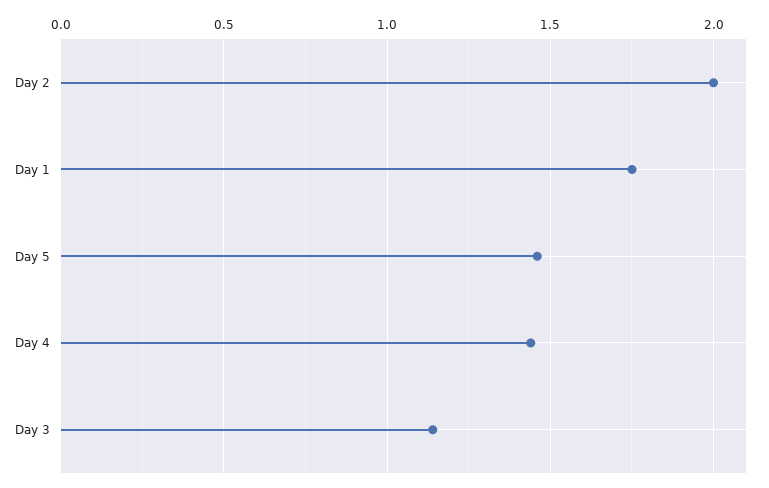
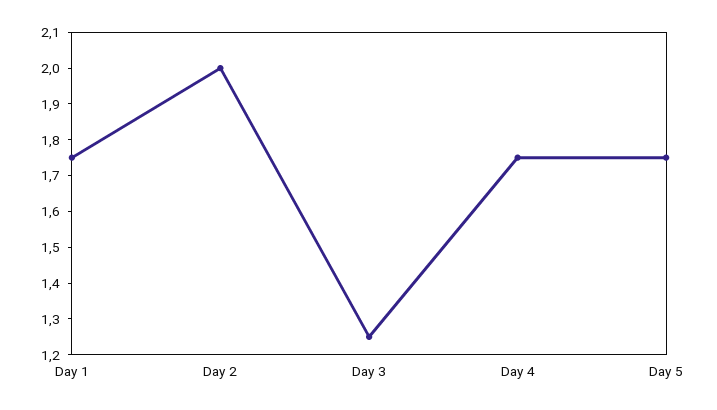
  {
    "Day 2": 2,
    "Day 1": 1.75,
-   "Day 5": 1.45,
+   "Day 5": 1.75,
-   "Day 4": 1.45,
+   "Day 4": 1.75,
-   "Day 3": 1.15
+   "Day 3": 1.25
  }

